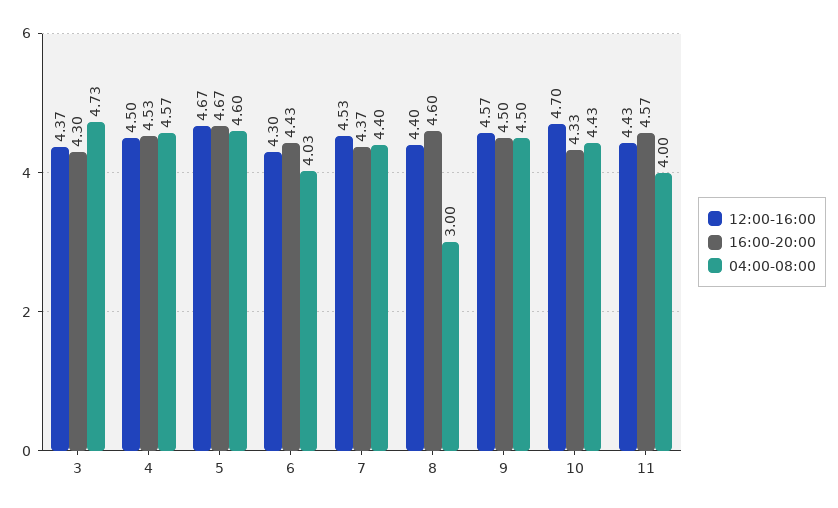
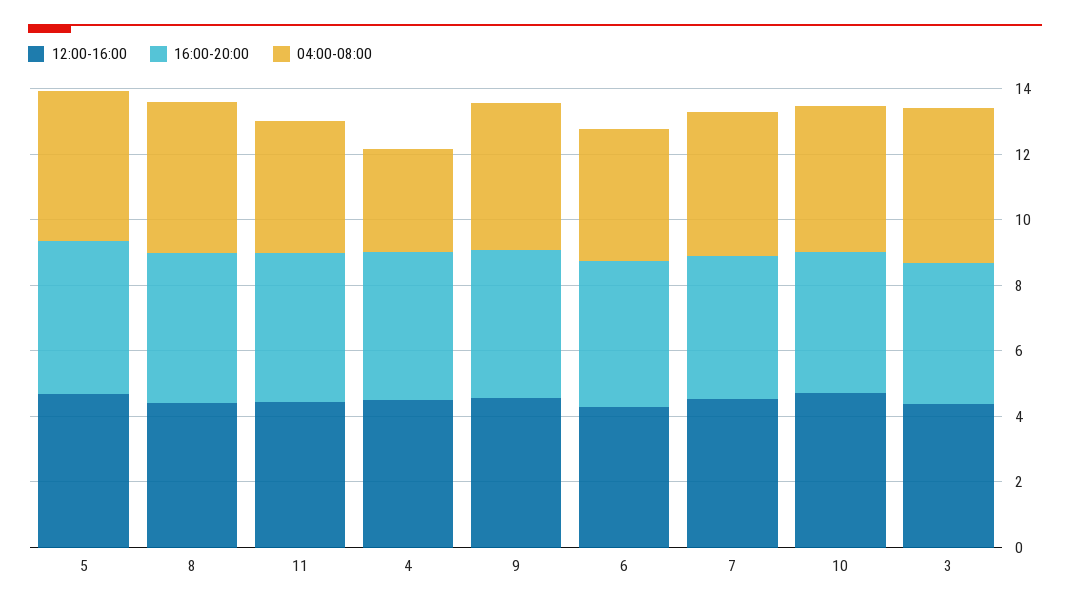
  {
    "12:00-16:00": {
      "3": 4.37,
      "4": 4.5,
      "5": 4.67,
      "6": 4.3,
      "7": 4.53,
      "8": 4.4,
      "9": 4.57,
      "10": 4.7,
      "11": 4.43
    },
    "16:00-20:00": {
      "3": 4.3,
      "4": 4.53,
      "5": 4.67,
      "6": 4.43,
      "7": 4.37,
      "8": 4.6,
      "9": 4.5,
      "10": 4.33,
      "11": 4.57
    },
    "04:00-08:00": {
      "3": 4.73,
-     "4": 4.57,
+     "4": 3,
      "5": 4.6,
      "6": 4.03,
      "7": 4.4,
-     "8": 3,
+     "8": 4.5,
      "9": 4.5,
      "10": 4.43,
      "11": 4
    }
  }

